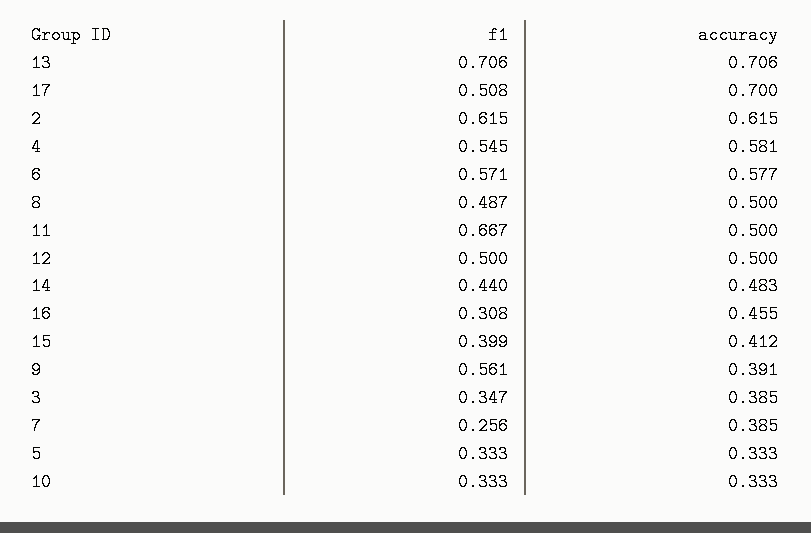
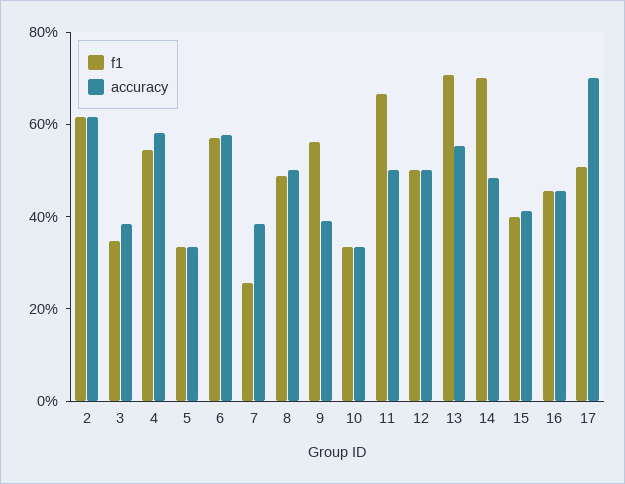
  {
    "f1": {
      "13": 0.706,
      "17": 0.508,
      "2": 0.615,
      "4": 0.545,
      "6": 0.571,
      "8": 0.487,
      "11": 0.667,
      "12": 0.5,
-     "14": 0.44,
+     "14": 0.7,
-     "16": 0.308,
+     "16": 0.45,
      "15": 0.399,
      "9": 0.561,
      "3": 0.347,
      "7": 0.256,
      "5": 0.333,
      "10": 0.333
    },
    "accuracy": {
-     "13": 0.706,
+     "13": 0.55,
      "17": 0.7,
      "2": 0.615,
      "4": 0.581,
      "6": 0.577,
      "8": 0.5,
      "11": 0.5,
      "12": 0.5,
      "14": 0.483,
      "16": 0.455,
      "15": 0.412,
      "9": 0.391,
      "3": 0.385,
      "7": 0.385,
      "5": 0.333,
      "10": 0.333
    }
  }

